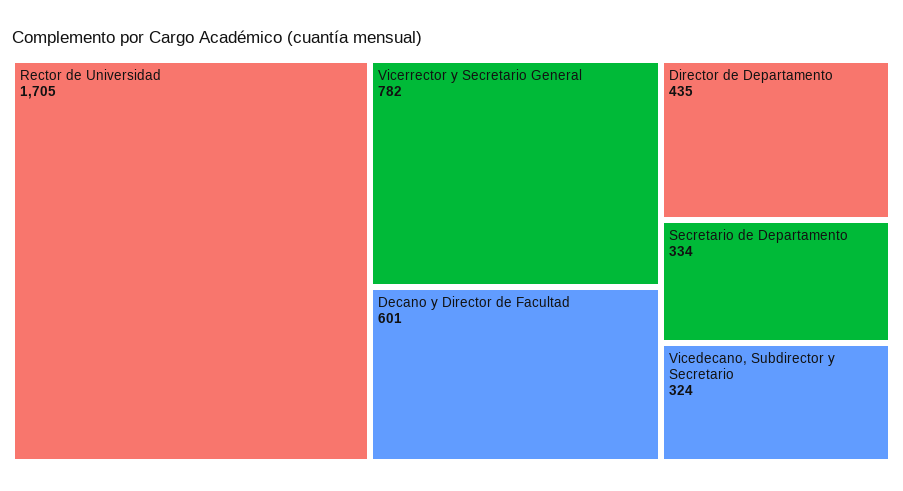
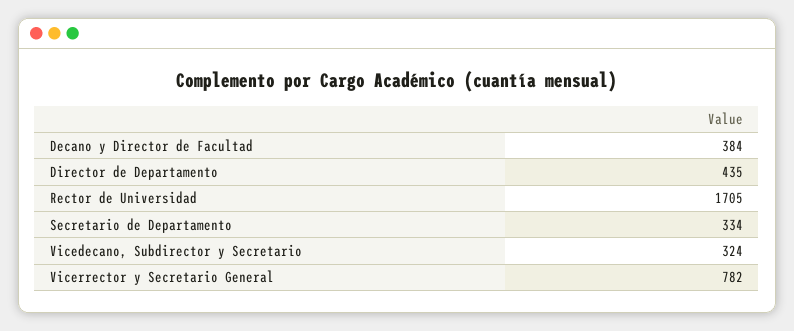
  {
    "Rector de Universidad": 1705,
    "Vicerrector y Secretario General": 782,
-   "Decano y Director de Facultad": 601,
+   "Decano y Director de Facultad": 384,
    "Director de Departamento": 435,
    "Secretario de Departamento": 334,
    "Vicedecano, Subdirector y Secretario": 324
  }

